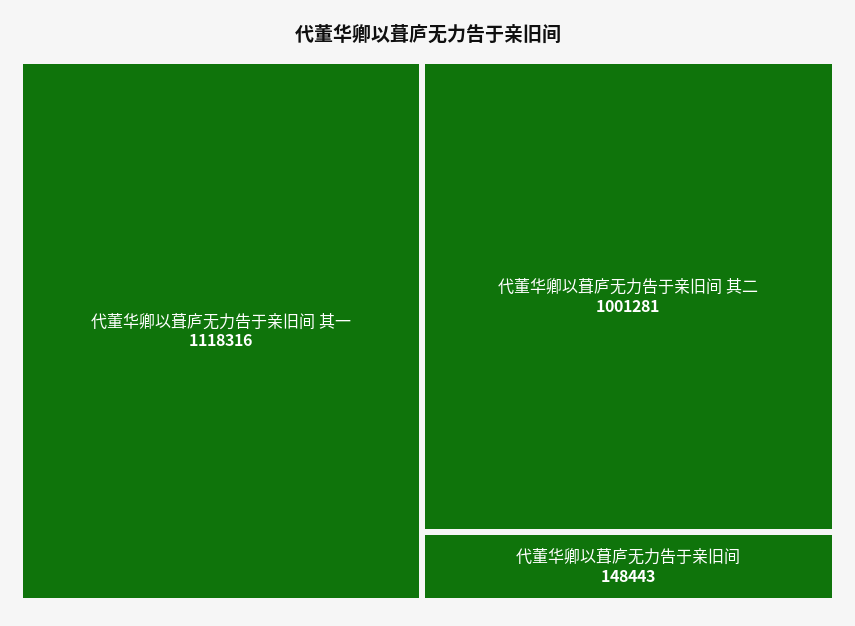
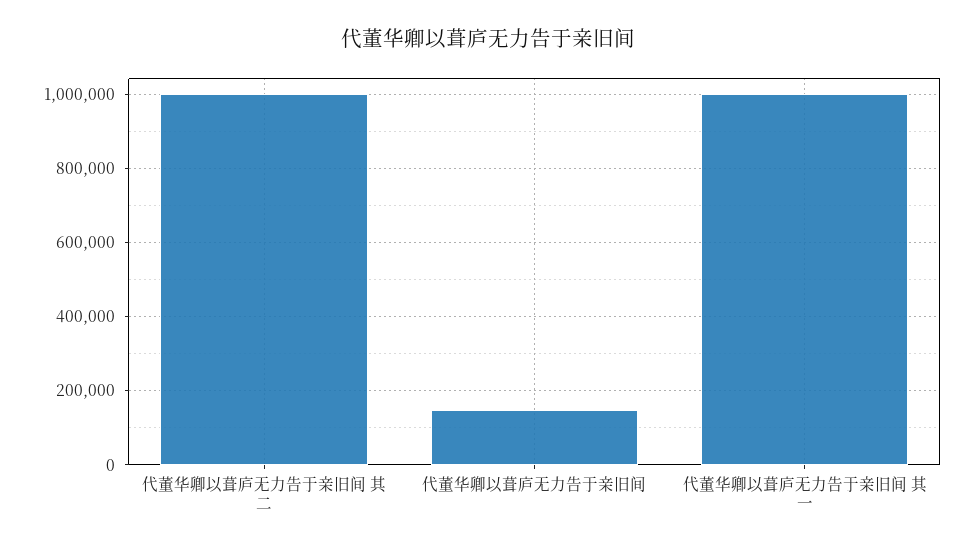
  {
-   "代董华卿以葺庐无力告于亲旧间 其一": 1118316,
+   "代董华卿以葺庐无力告于亲旧间 其一": 1000000,
    "代董华卿以葺庐无力告于亲旧间 其二": 1001281,
    "代董华卿以葺庐无力告于亲旧间": 148443
  }

